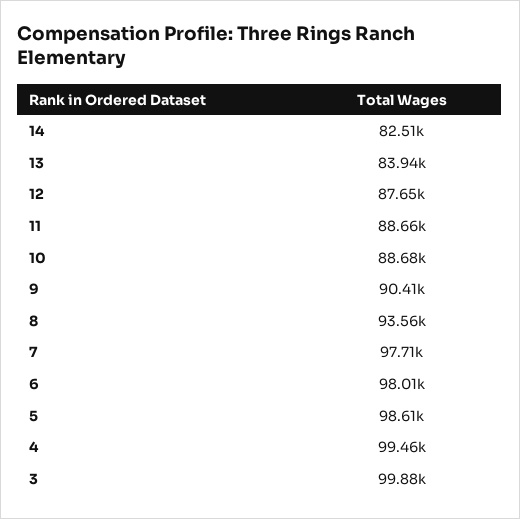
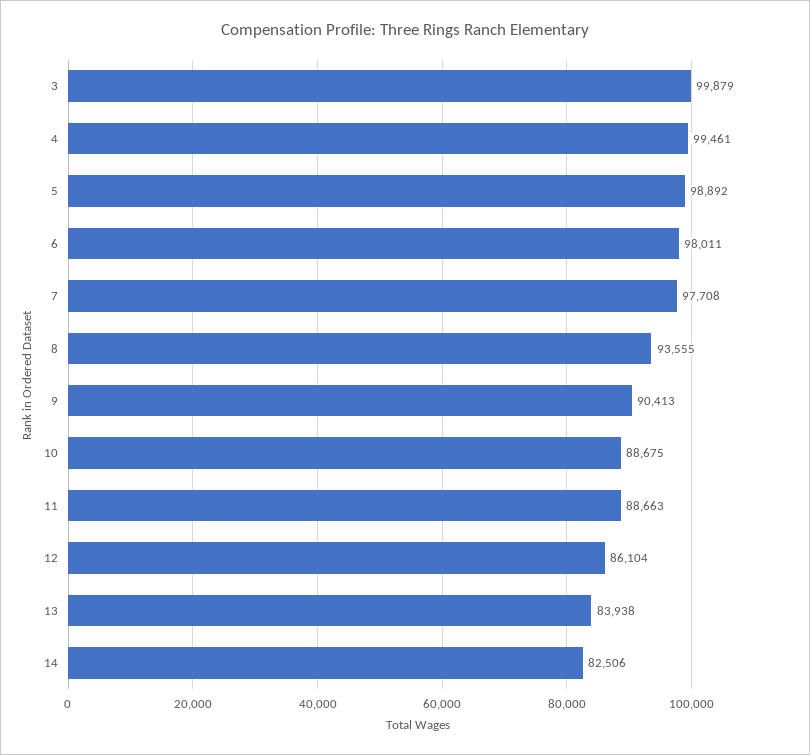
  {
    "14": 82506,
    "13": 83938,
-   "12": 87650,
+   "12": 86104,
    "11": 88663,
    "10": 88675,
    "9": 90413,
    "8": 93555,
    "7": 97708,
    "6": 98011,
-   "5": 98610,
+   "5": 98892,
    "4": 99461,
    "3": 99879
  }

